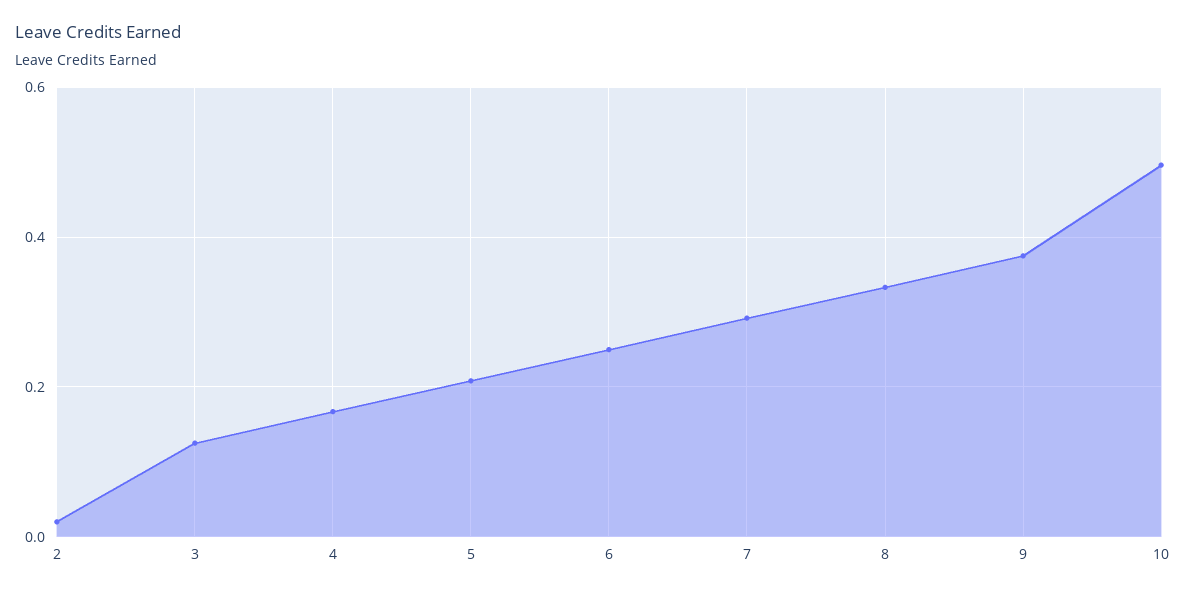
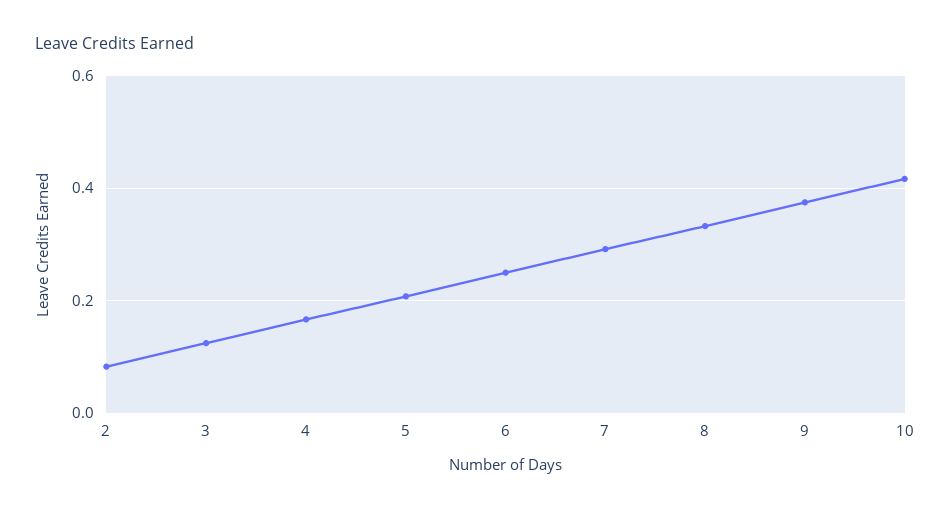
  {
-   "2": 0.02,
+   "2": 0.08,
    "3": 0.12,
    "4": 0.16,
    "5": 0.2,
    "6": 0.26,
    "7": 0.3,
    "8": 0.34,
    "9": 0.38,
-   "10": 0.5
+   "10": 0.42
  }

